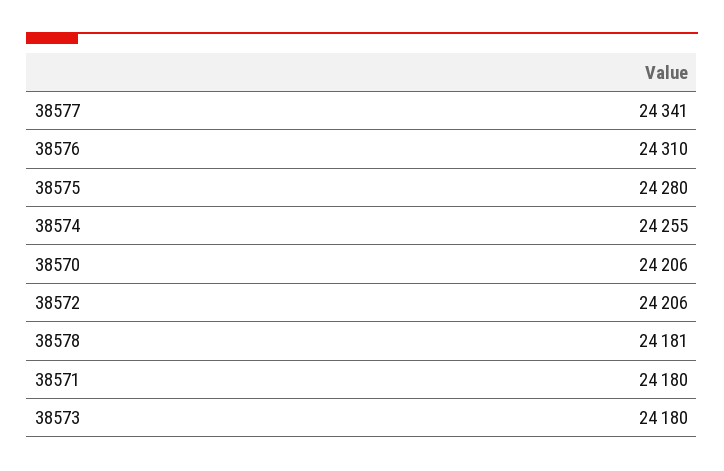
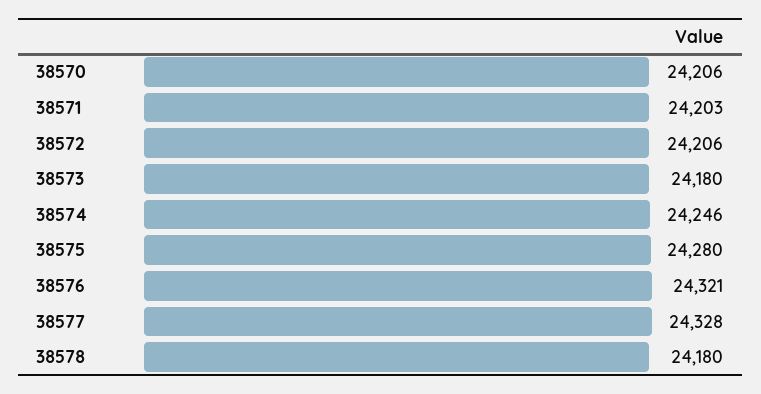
  {
-   "38577": 24341,
+   "38577": 24328,
-   "38576": 24310,
+   "38576": 24321,
    "38575": 24280,
-   "38574": 24255,
+   "38574": 24246,
    "38570": 24206,
    "38572": 24206,
-   "38578": 24181,
+   "38578": 24180,
-   "38571": 24180,
+   "38571": 24203,
    "38573": 24180
  }

